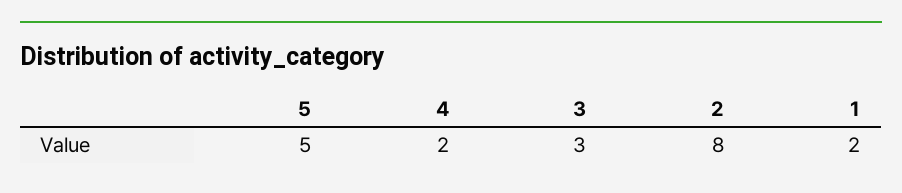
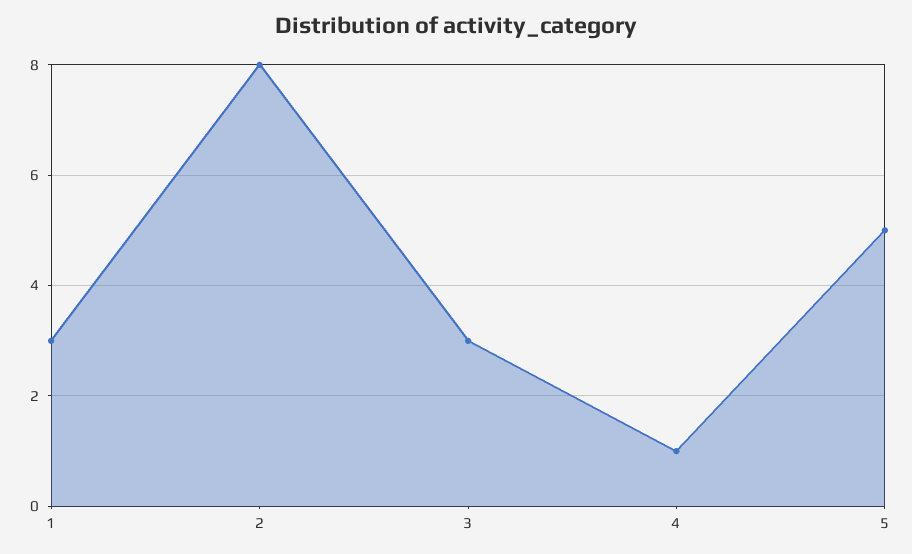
  {
    "5": 5,
-   "4": 2,
+   "4": 1,
    "3": 3,
    "2": 8,
-   "1": 2
+   "1": 3
  }

